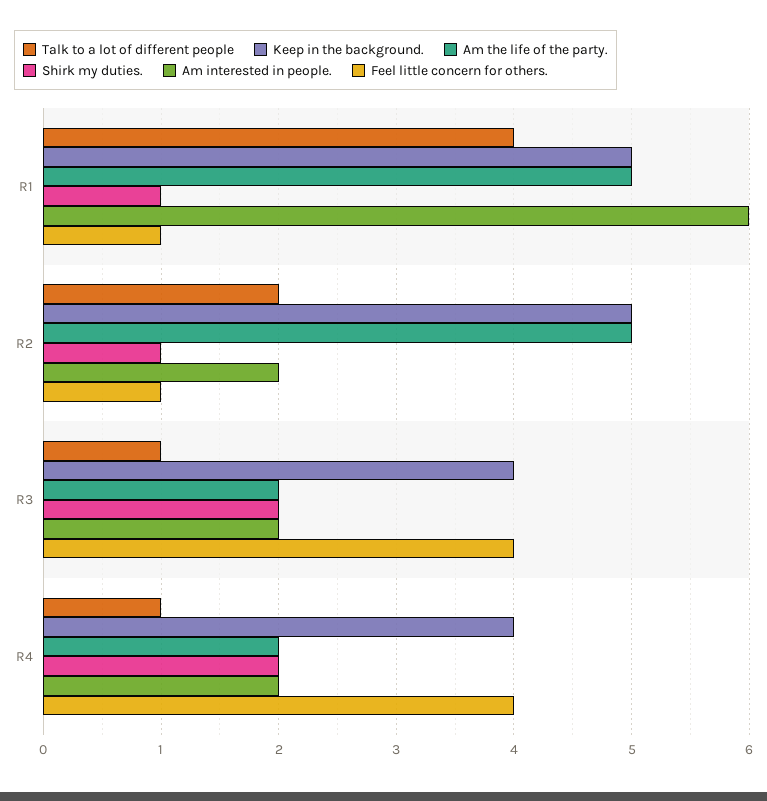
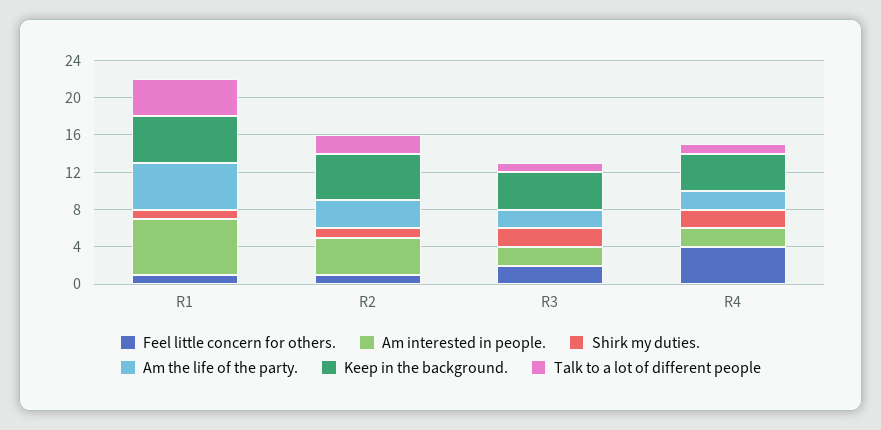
  {
    "Talk to a lot of different people": {
      "R1": 4,
      "R2": 2,
      "R3": 1,
      "R4": 1
    },
    "Keep in the background.": {
      "R1": 5,
      "R2": 5,
      "R3": 4,
      "R4": 4
    },
    "Am the life of the party.": {
      "R1": 5,
-     "R2": 5,
+     "R2": 3,
      "R3": 2,
      "R4": 2
    },
    "Shirk my duties.": {
      "R1": 1,
      "R2": 1,
      "R3": 2,
      "R4": 2
    },
    "Am interested in people.": {
      "R1": 6,
-     "R2": 2,
+     "R2": 4,
      "R3": 2,
      "R4": 2
    },
    "Feel little concern for others.": {
      "R1": 1,
      "R2": 1,
-     "R3": 4,
+     "R3": 2,
      "R4": 4
    }
  }

